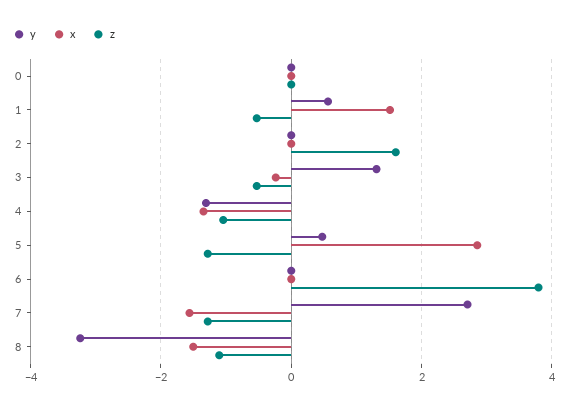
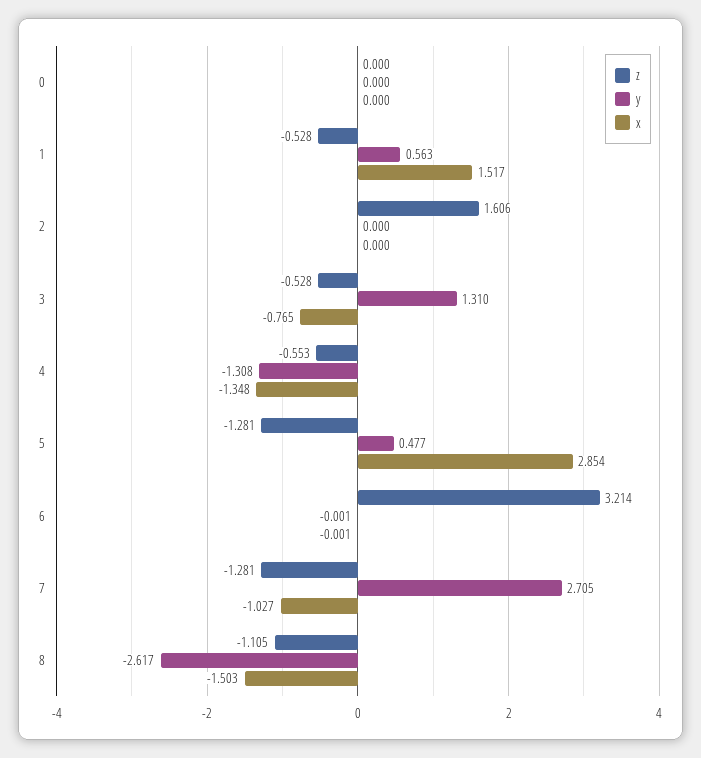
  {
    "y": {
      "0": 0,
      "1": 0.563,
      "2": 0,
      "3": 1.31,
      "4": -1.308,
      "5": 0.477,
      "6": -0.001,
      "7": 2.705,
-     "8": -3.2
+     "8": -2.617
    },
    "x": {
      "0": 0,
      "1": 1.517,
      "2": 0,
-     "3": -0.2,
+     "3": -0.765,
      "4": -1.348,
      "5": 2.854,
      "6": -0.001,
-     "7": -1.6,
+     "7": -1.027,
      "8": -1.503
    },
    "z": {
      "0": 0,
      "1": -0.528,
      "2": 1.606,
      "3": -0.528,
-     "4": -1,
+     "4": -0.553,
      "5": -1.281,
-     "6": 3.8,
+     "6": 3.214,
      "7": -1.281,
      "8": -1.105
    }
  }

